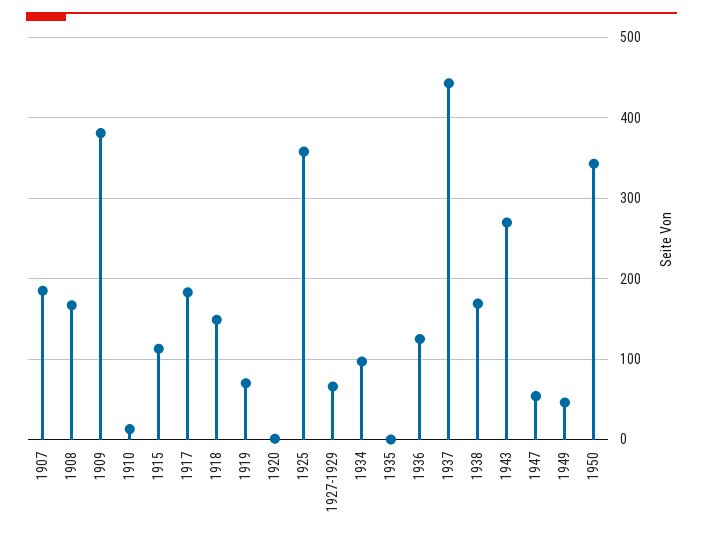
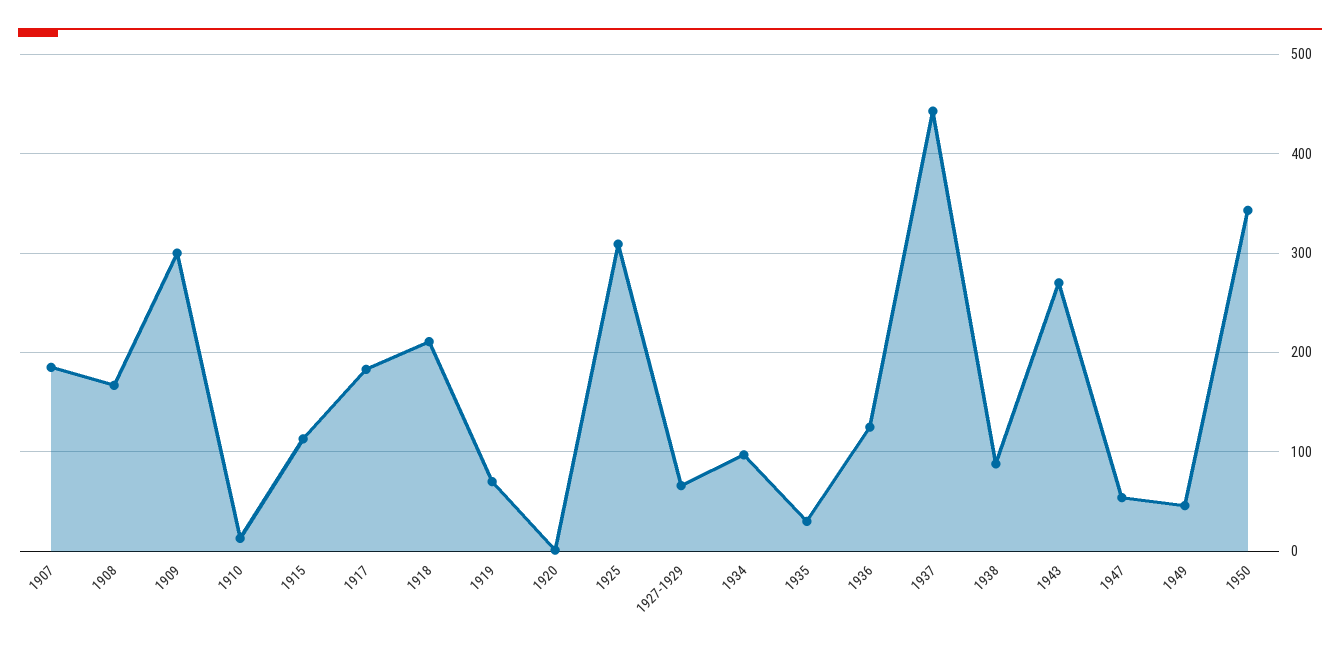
  {
    "1907": 190,
    "1908": 170,
-   "1909": 380,
+   "1909": 300,
    "1910": 10,
    "1915": 110,
    "1917": 180,
-   "1918": 150,
+   "1918": 210,
    "1919": 70,
    "1920": 0,
-   "1925": 360,
+   "1925": 310,
    "1927-1929": 70,
    "1934": 100,
-   "1935": 0,
+   "1935": 30,
    "1936": 130,
    "1937": 440,
-   "1938": 170,
+   "1938": 90,
    "1943": 270,
    "1947": 50,
    "1949": 50,
    "1950": 340
  }

